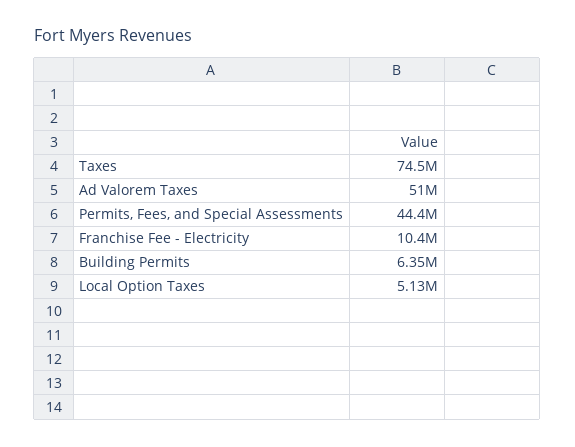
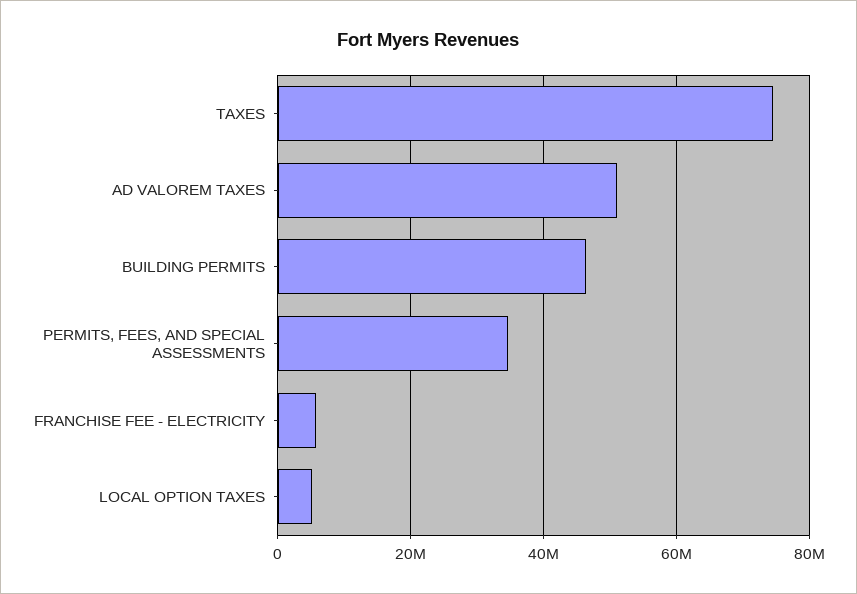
  {
    "Taxes": 74500000,
    "Ad Valorem Taxes": 51000000,
-   "Permits, Fees, and Special Assessments": 44400000,
+   "Permits, Fees, and Special Assessments": 34000000,
-   "Franchise Fee - Electricity": 10400000,
+   "Franchise Fee - Electricity": 6000000,
-   "Building Permits": 6350000,
+   "Building Permits": 46000000,
    "Local Option Taxes": 5130000
  }

